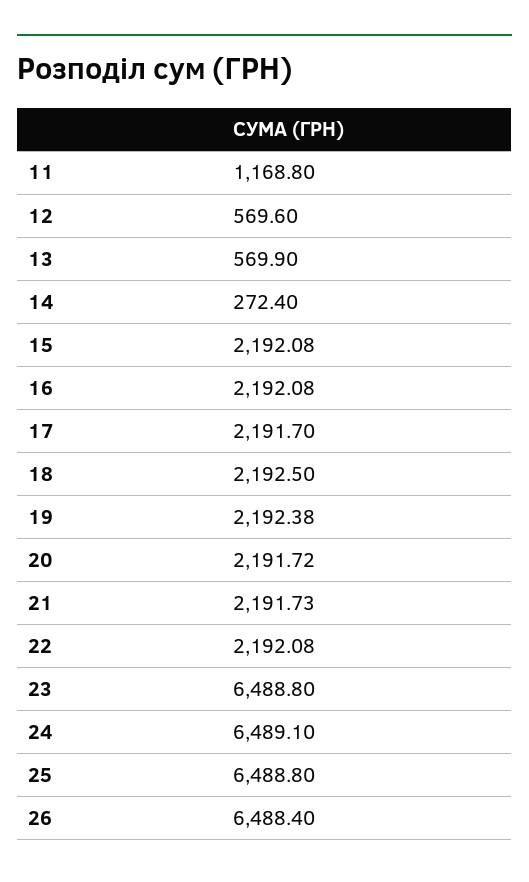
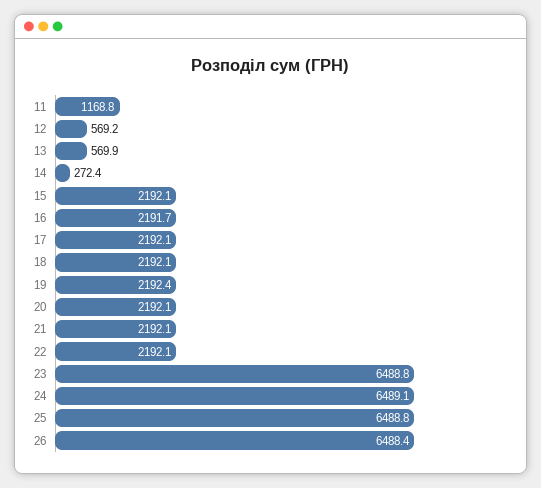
  {
    "11": 1168.8,
-   "12": 569.6,
+   "12": 569.2,
    "13": 569.9,
    "14": 272.4,
    "15": 2192.08,
-   "16": 2192.08,
+   "16": 2191.7,
-   "17": 2191.7,
+   "17": 2192.1,
-   "18": 2192.5,
+   "18": 2192.1,
    "19": 2192.38,
-   "20": 2191.72,
+   "20": 2192.1,
-   "21": 2191.73,
+   "21": 2192.1,
    "22": 2192.08,
    "23": 6488.8,
    "24": 6489.1,
    "25": 6488.8,
    "26": 6488.4
  }

